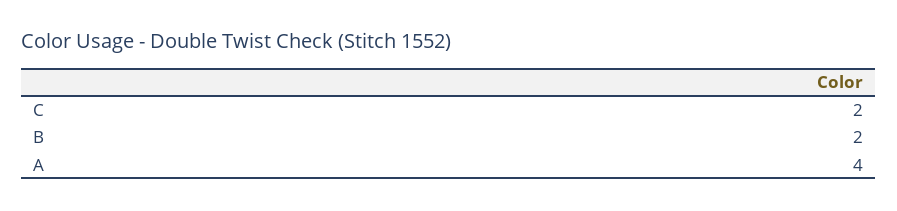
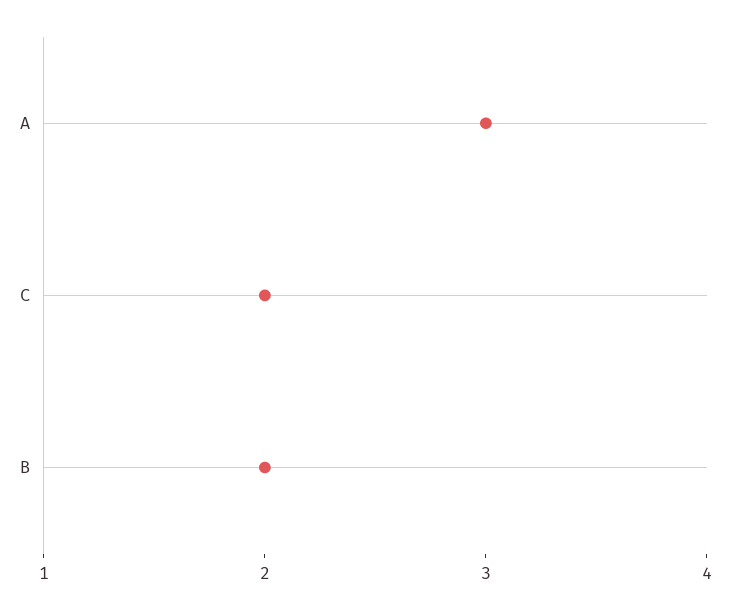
  {
    "C": 2,
    "B": 2,
-   "A": 4
+   "A": 3
  }

